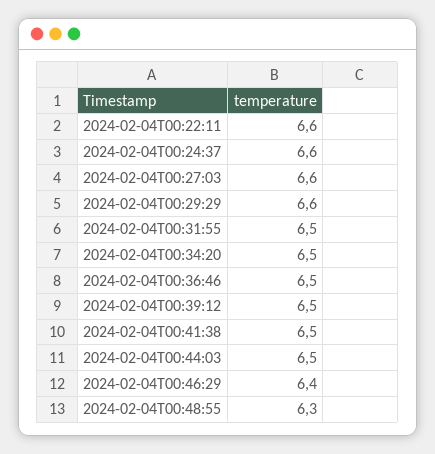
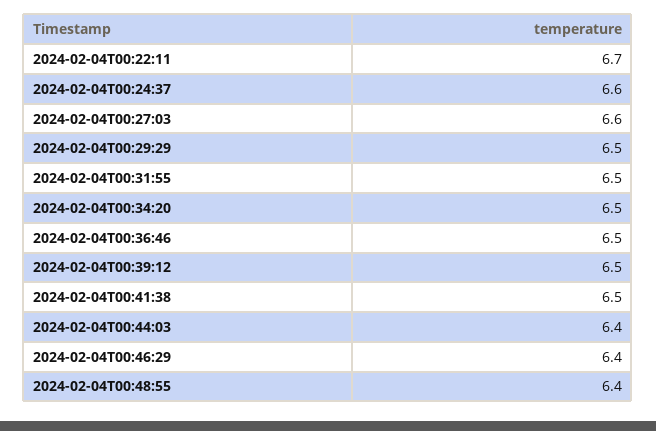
  {
-   "2024-02-04T00:22:11": 6.6,
+   "2024-02-04T00:22:11": 6.7,
    "2024-02-04T00:24:37": 6.6,
    "2024-02-04T00:27:03": 6.6,
-   "2024-02-04T00:29:29": 6.6,
+   "2024-02-04T00:29:29": 6.5,
    "2024-02-04T00:31:55": 6.5,
    "2024-02-04T00:34:20": 6.5,
    "2024-02-04T00:36:46": 6.5,
    "2024-02-04T00:39:12": 6.5,
    "2024-02-04T00:41:38": 6.5,
-   "2024-02-04T00:44:03": 6.5,
+   "2024-02-04T00:44:03": 6.4,
    "2024-02-04T00:46:29": 6.4,
-   "2024-02-04T00:48:55": 6.3
+   "2024-02-04T00:48:55": 6.4
  }

